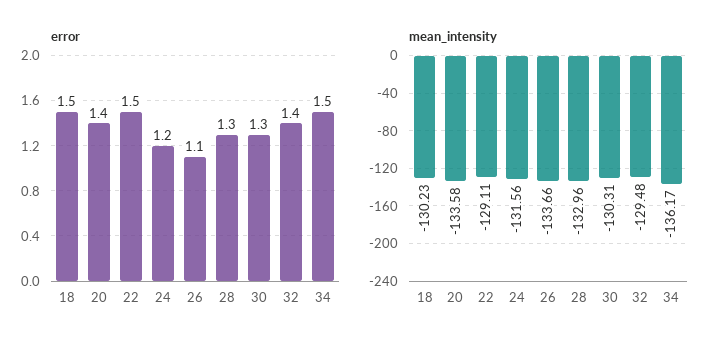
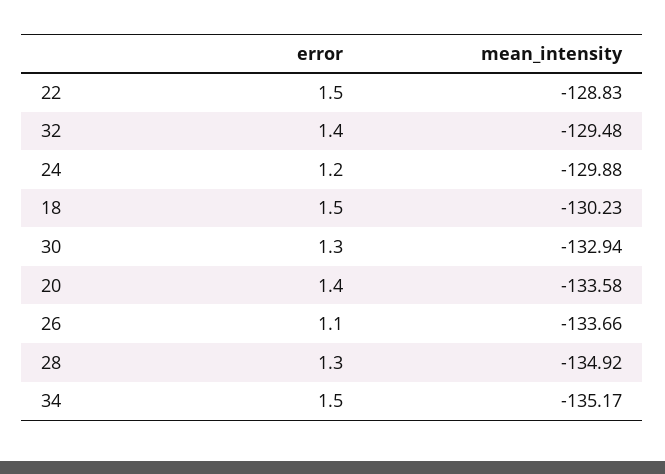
  {
    "error": {
      "18": 1.5,
      "20": 1.4,
      "22": 1.5,
      "24": 1.2,
      "26": 1.1,
      "28": 1.3,
      "30": 1.3,
      "32": 1.4,
      "34": 1.5
    },
    "mean_intensity": {
      "18": -130.23,
      "20": -133.58,
-     "22": -129.11,
+     "22": -128.83,
-     "24": -131.56,
+     "24": -129.88,
      "26": -133.66,
-     "28": -132.96,
+     "28": -134.92,
-     "30": -130.31,
+     "30": -132.94,
      "32": -129.48,
-     "34": -136.17
+     "34": -135.17
    }
  }

